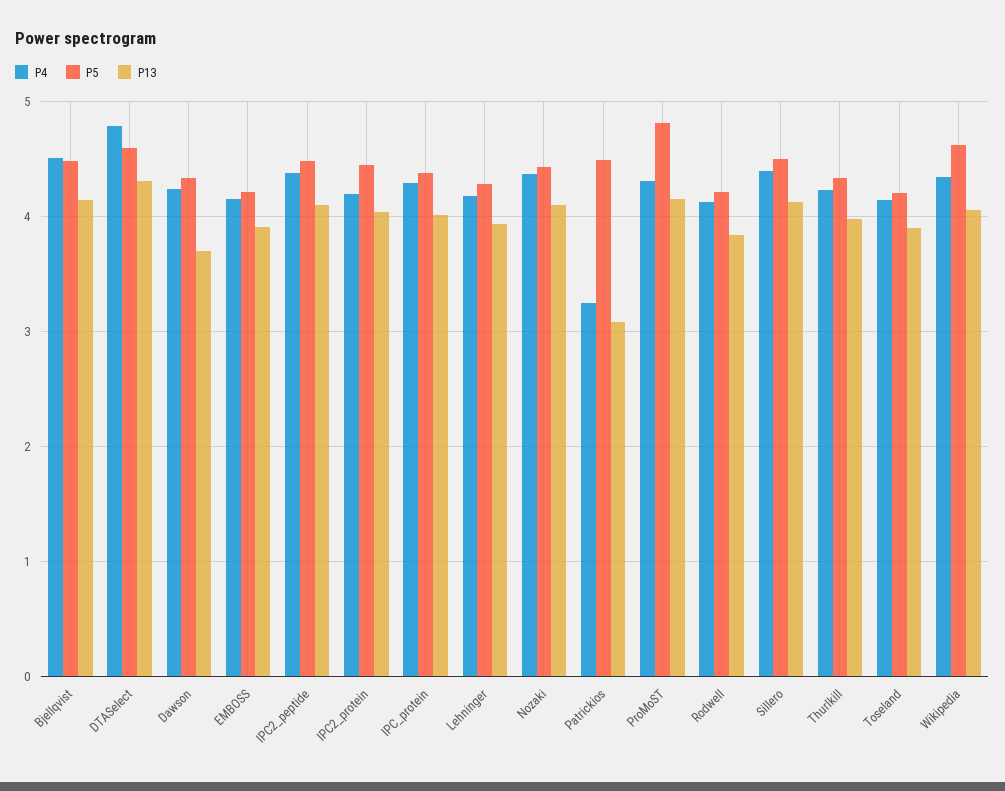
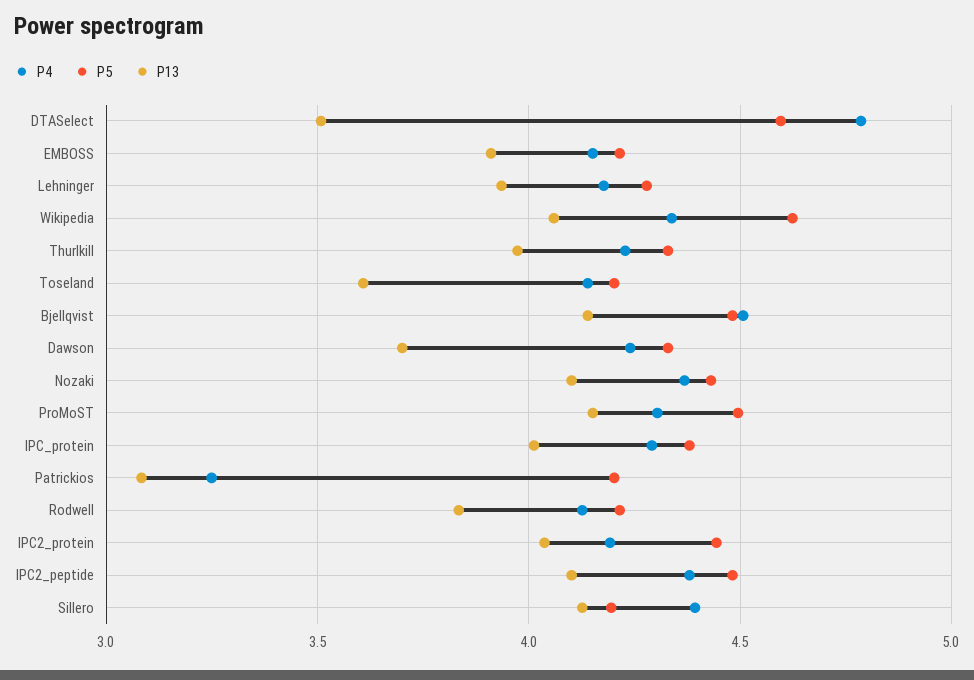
  {
    "P4": {
      "Bjellqvist": 4.5,
      "DTASelect": 4.8,
      "Dawson": 4.25,
      "EMBOSS": 4.15,
      "IPC2_peptide": 4.4,
      "IPC2_protein": 4.2,
      "IPC_protein": 4.3,
      "Lehninger": 4.2,
      "Nozaki": 4.35,
      "Patrickios": 3.25,
      "ProMoST": 4.3,
      "Rodwell": 4.15,
      "Sillero": 4.4,
      "Thurlkill": 4.25,
      "Toseland": 4.15,
      "Wikipedia": 4.35
    },
    "P5": {
      "Bjellqvist": 4.5,
      "DTASelect": 4.6,
      "Dawson": 4.35,
      "EMBOSS": 4.2,
      "IPC2_peptide": 4.5,
      "IPC2_protein": 4.45,
      "IPC_protein": 4.4,
      "Lehninger": 4.3,
      "Nozaki": 4.45,
-     "Patrickios": 4.5,
+     "Patrickios": 4.2,
-     "ProMoST": 4.8,
+     "ProMoST": 4.5,
      "Rodwell": 4.2,
-     "Sillero": 4.5,
+     "Sillero": 4.2,
      "Thurlkill": 4.35,
      "Toseland": 4.2,
      "Wikipedia": 4.6
    },
    "P13": {
      "Bjellqvist": 4.15,
-     "DTASelect": 4.3,
+     "DTASelect": 3.5,
      "Dawson": 3.7,
      "EMBOSS": 3.9,
      "IPC2_peptide": 4.1,
      "IPC2_protein": 4.05,
      "IPC_protein": 4,
      "Lehninger": 3.95,
      "Nozaki": 4.1,
      "Patrickios": 3.1,
      "ProMoST": 4.15,
      "Rodwell": 3.85,
      "Sillero": 4.15,
      "Thurlkill": 3.95,
-     "Toseland": 3.9,
+     "Toseland": 3.6,
      "Wikipedia": 4.05
    }
  }

